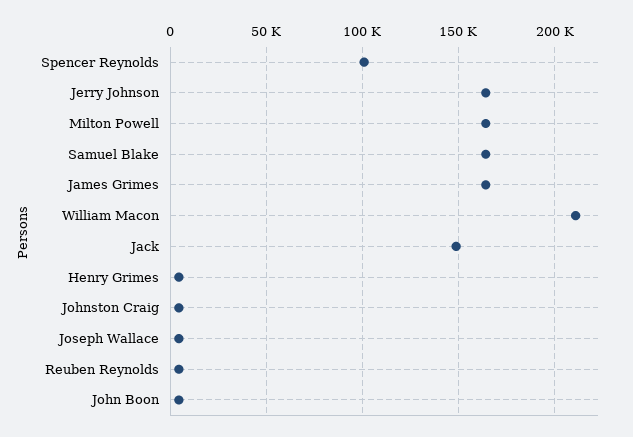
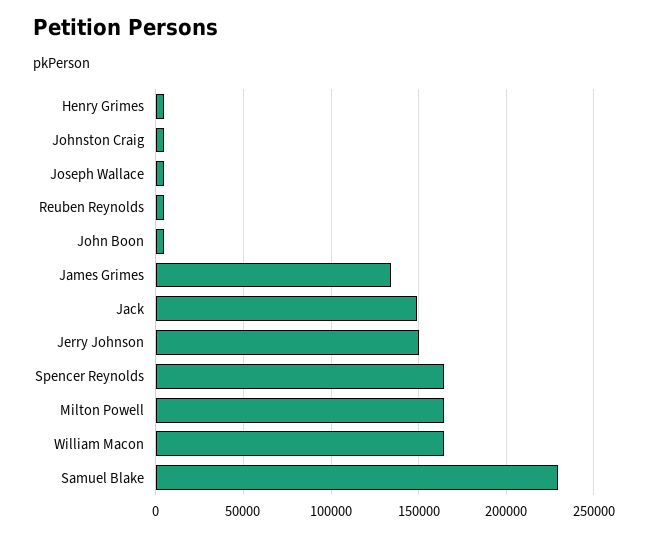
  {
-   "Spencer Reynolds": 100000,
+   "Spencer Reynolds": 165000,
-   "Jerry Johnson": 165000,
+   "Jerry Johnson": 150000,
    "Milton Powell": 165000,
-   "Samuel Blake": 165000,
+   "Samuel Blake": 230000,
-   "James Grimes": 165000,
+   "James Grimes": 135000,
-   "William Macon": 210000,
+   "William Macon": 165000,
    "Jack": 150000,
    "Henry Grimes": 5000,
    "Johnston Craig": 5000,
    "Joseph Wallace": 5000,
    "Reuben Reynolds": 5000,
    "John Boon": 5000
  }

